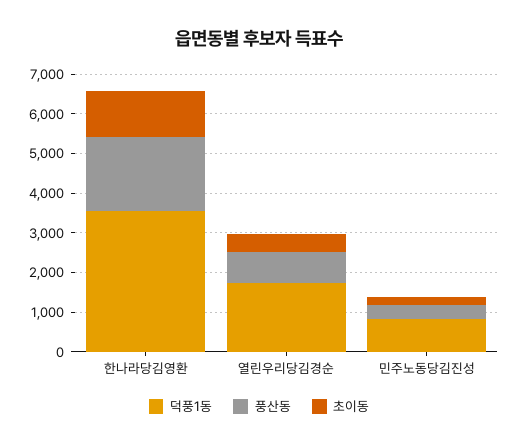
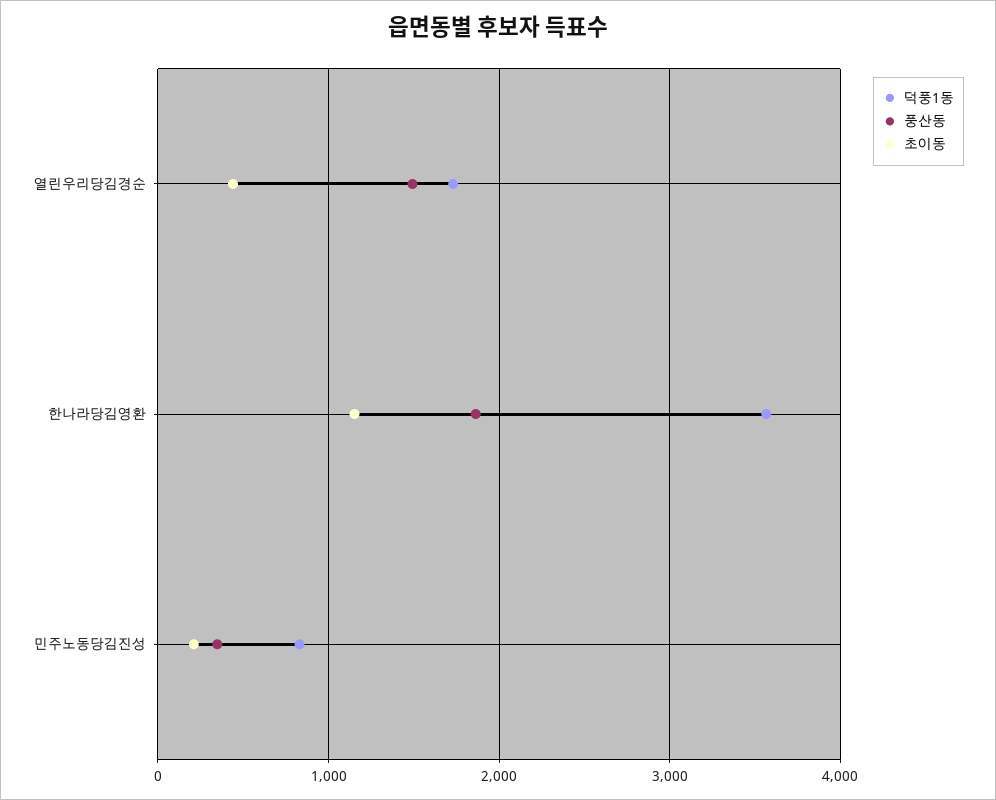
  {
    "덕풍1동": {
      "한나라당김영환": 3600,
      "열린우리당김경순": 1700,
      "민주노동당김진성": 800
    },
    "풍산동": {
      "한나라당김영환": 1900,
-     "열린우리당김경순": 750,
+     "열린우리당김경순": 1500,
      "민주노동당김진성": 300
    },
    "초이동": {
      "한나라당김영환": 1200,
      "열린우리당김경순": 400,
      "민주노동당김진성": 200
    }
  }

